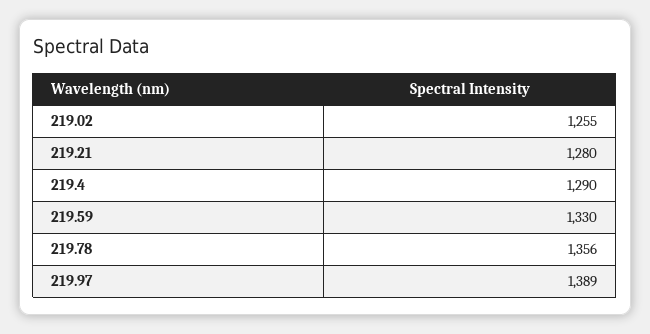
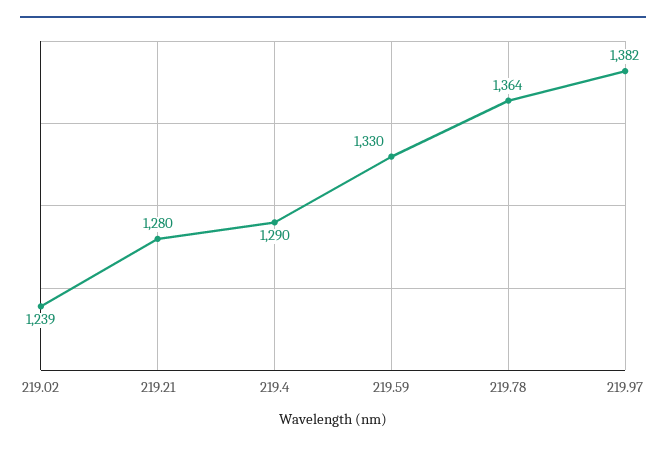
  {
-   "219.02": 1255,
+   "219.02": 1239,
    "219.21": 1280,
    "219.4": 1290,
    "219.59": 1330,
-   "219.78": 1356,
+   "219.78": 1364,
-   "219.97": 1389
+   "219.97": 1382
  }

